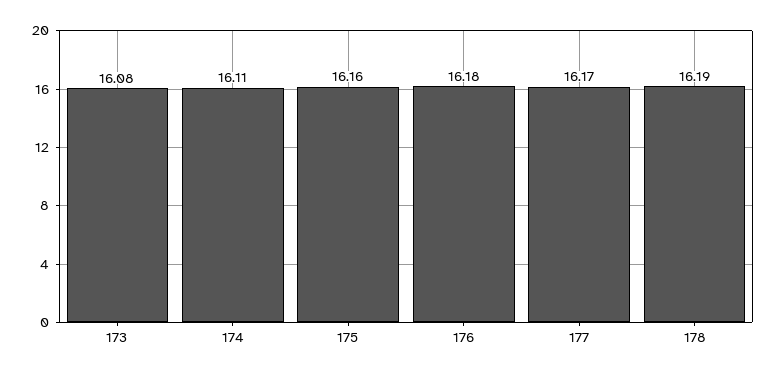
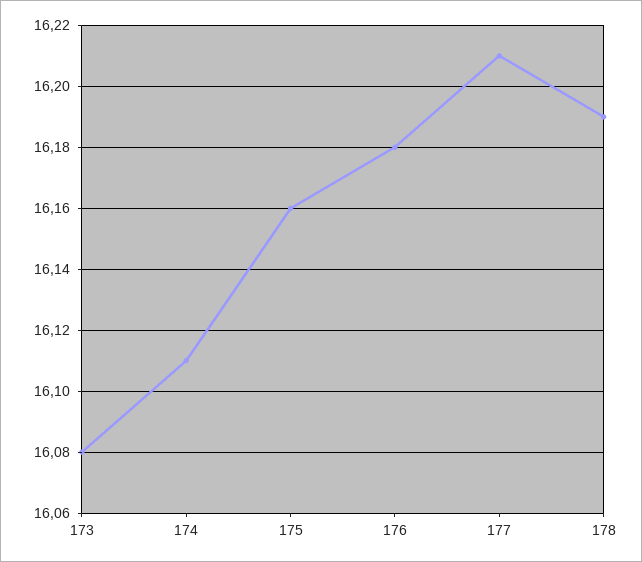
  {
    "173": 16.08,
    "174": 16.11,
    "175": 16.16,
    "176": 16.18,
-   "177": 16.17,
+   "177": 16.21,
    "178": 16.19
  }

